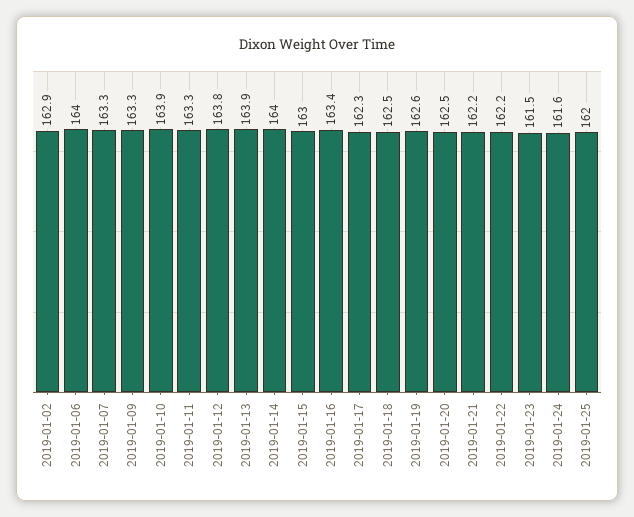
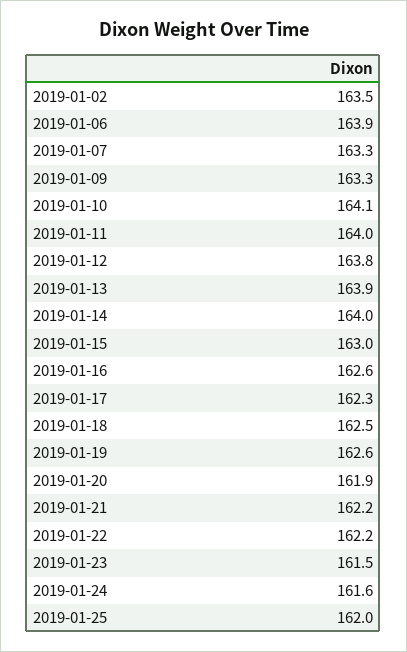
  {
-   "2019-01-02": 162.9,
+   "2019-01-02": 163.5,
-   "2019-01-06": 164,
+   "2019-01-06": 163.9,
    "2019-01-07": 163.3,
    "2019-01-09": 163.3,
-   "2019-01-10": 163.9,
+   "2019-01-10": 164.1,
-   "2019-01-11": 163.3,
+   "2019-01-11": 164,
    "2019-01-12": 163.8,
    "2019-01-13": 163.9,
    "2019-01-14": 164,
    "2019-01-15": 163,
-   "2019-01-16": 163.4,
+   "2019-01-16": 162.6,
    "2019-01-17": 162.3,
    "2019-01-18": 162.5,
    "2019-01-19": 162.6,
-   "2019-01-20": 162.5,
+   "2019-01-20": 161.9,
    "2019-01-21": 162.2,
    "2019-01-22": 162.2,
    "2019-01-23": 161.5,
    "2019-01-24": 161.6,
    "2019-01-25": 162
  }

